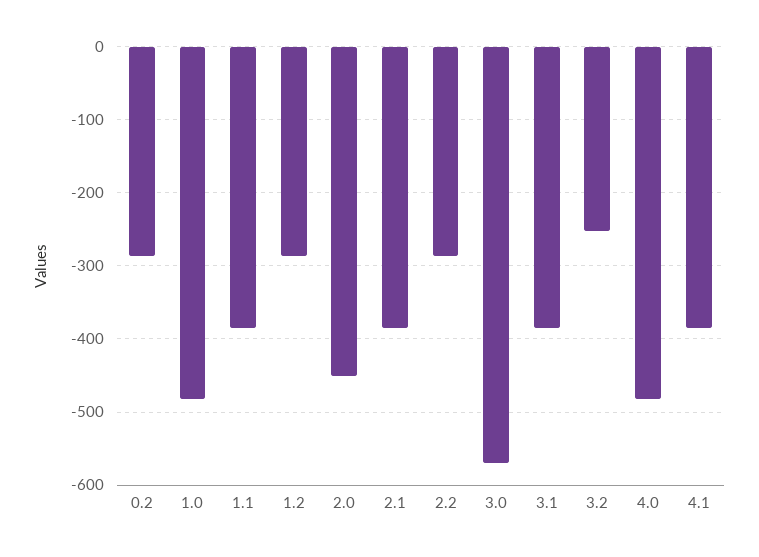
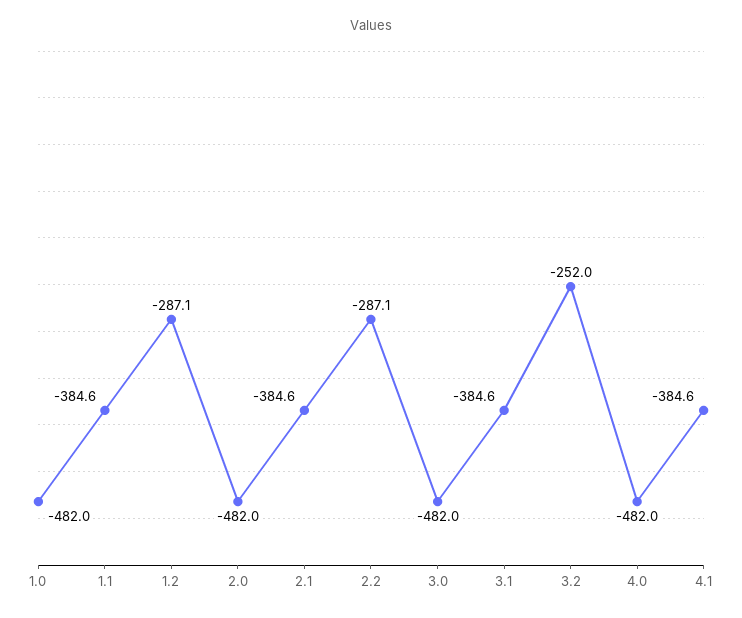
  {
-   "0.2": -290,
    "1.0": -482,
    "1.1": -384.6,
    "1.2": -287.1,
-   "2.0": -450,
+   "2.0": -482,
    "2.1": -384.6,
    "2.2": -287.1,
-   "3.0": -570,
+   "3.0": -482,
    "3.1": -384.6,
    "3.2": -252,
    "4.0": -482,
    "4.1": -384.6
  }

